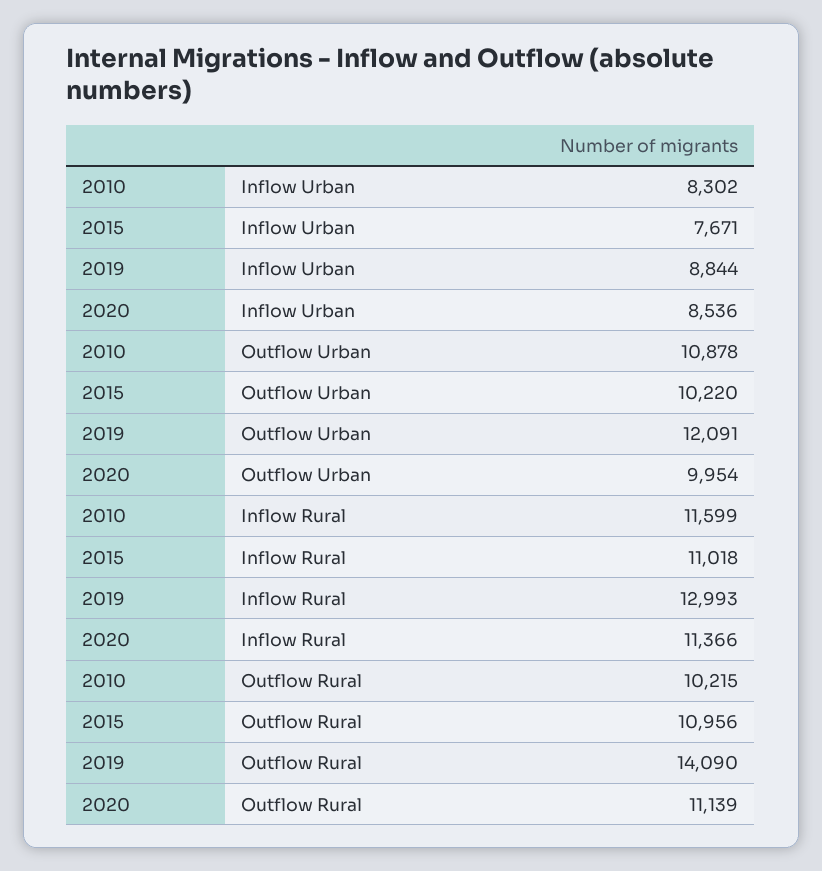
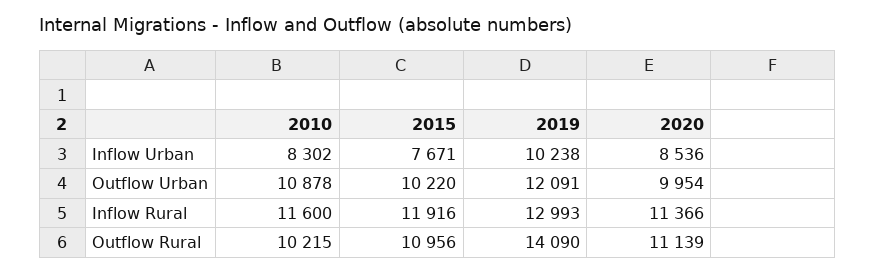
  {
    "2010": {
      "Inflow Urban": 8302,
      "Outflow Urban": 10878,
-     "Inflow Rural": 11599,
+     "Inflow Rural": 11600,
      "Outflow Rural": 10215
    },
    "2015": {
      "Inflow Urban": 7671,
      "Outflow Urban": 10220,
-     "Inflow Rural": 11018,
+     "Inflow Rural": 11916,
      "Outflow Rural": 10956
    },
    "2019": {
-     "Inflow Urban": 8844,
+     "Inflow Urban": 10238,
      "Outflow Urban": 12091,
      "Inflow Rural": 12993,
      "Outflow Rural": 14090
    },
    "2020": {
      "Inflow Urban": 8536,
      "Outflow Urban": 9954,
      "Inflow Rural": 11366,
      "Outflow Rural": 11139
    }
  }

